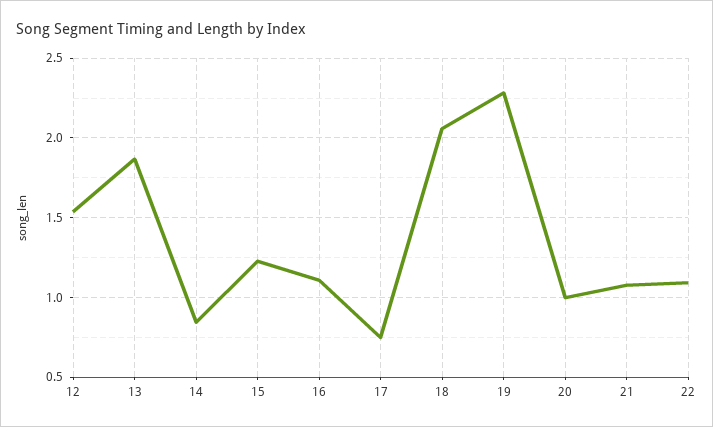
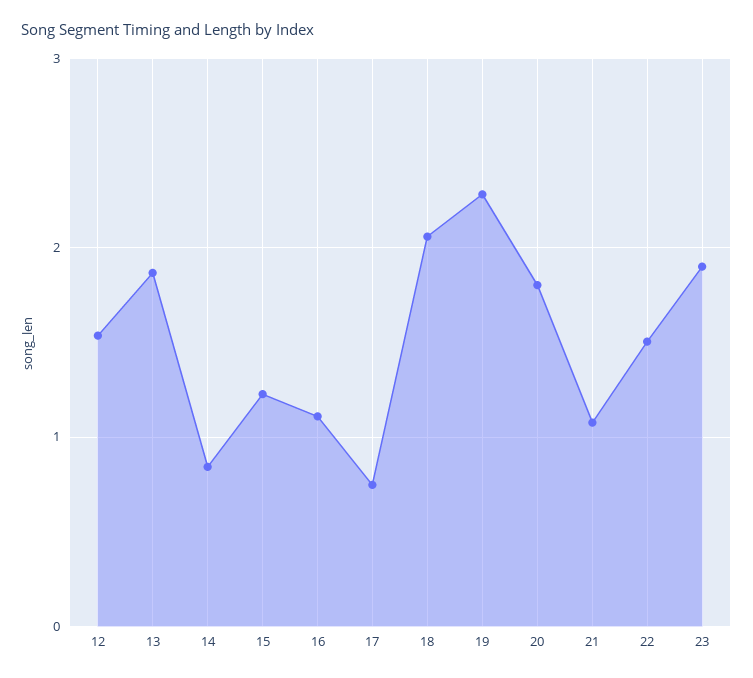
  {
    "12": 1.55,
    "13": 1.85,
    "14": 0.85,
    "15": 1.25,
    "16": 1.1,
    "17": 0.75,
    "18": 2.05,
    "19": 2.3,
-   "20": 1,
+   "20": 1.8,
    "21": 1.1,
-   "22": 1.1
+   "22": 1.5,
+   "23": 1.9
  }

